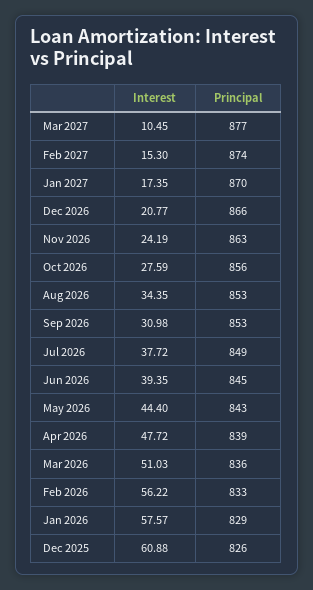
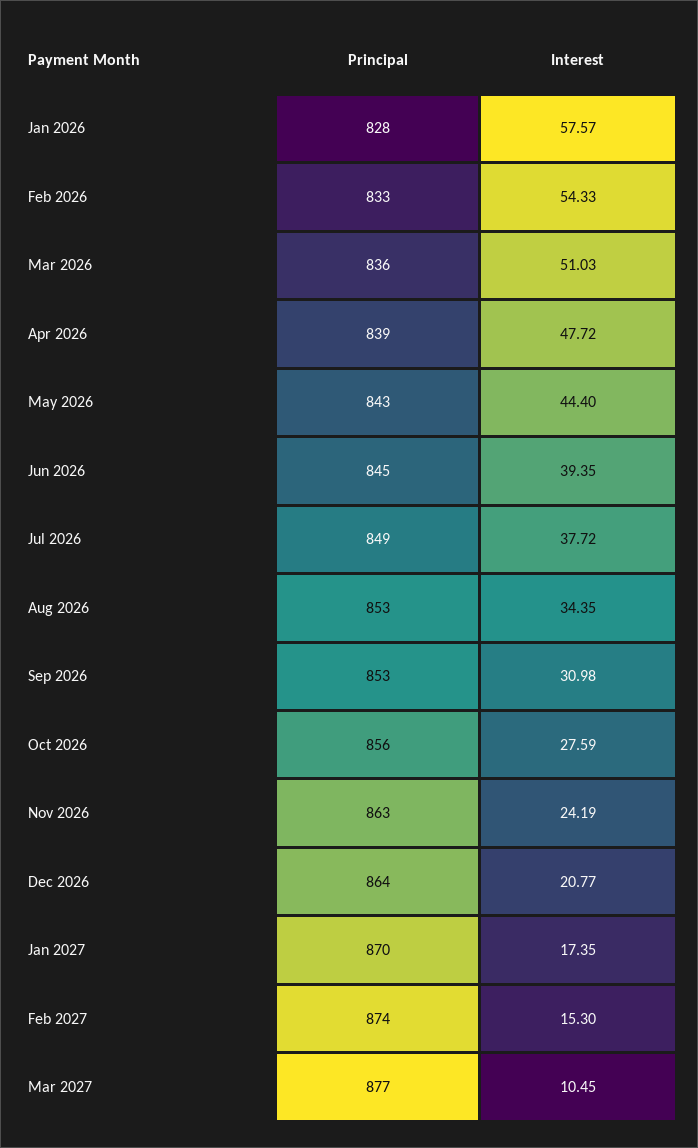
  {
    "Interest": {
      "Mar 2027": 10.45,
      "Feb 2027": 15.3,
      "Jan 2027": 17.35,
      "Dec 2026": 20.77,
      "Nov 2026": 24.19,
      "Oct 2026": 27.59,
      "Aug 2026": 34.35,
      "Sep 2026": 30.98,
      "Jul 2026": 37.72,
      "Jun 2026": 39.35,
      "May 2026": 44.4,
      "Apr 2026": 47.72,
      "Mar 2026": 51.03,
-     "Feb 2026": 56.22,
+     "Feb 2026": 54.33,
-     "Jan 2026": 57.57,
+     "Jan 2026": 57.57
-     "Dec 2025": 60.88
    },
    "Principal": {
      "Mar 2027": 877,
      "Feb 2027": 874,
      "Jan 2027": 870,
-     "Dec 2026": 866,
+     "Dec 2026": 864,
      "Nov 2026": 863,
      "Oct 2026": 856,
      "Aug 2026": 853,
      "Sep 2026": 853,
      "Jul 2026": 849,
      "Jun 2026": 845,
      "May 2026": 843,
      "Apr 2026": 839,
      "Mar 2026": 836,
      "Feb 2026": 833,
-     "Jan 2026": 829,
+     "Jan 2026": 828
-     "Dec 2025": 826
    }
  }

